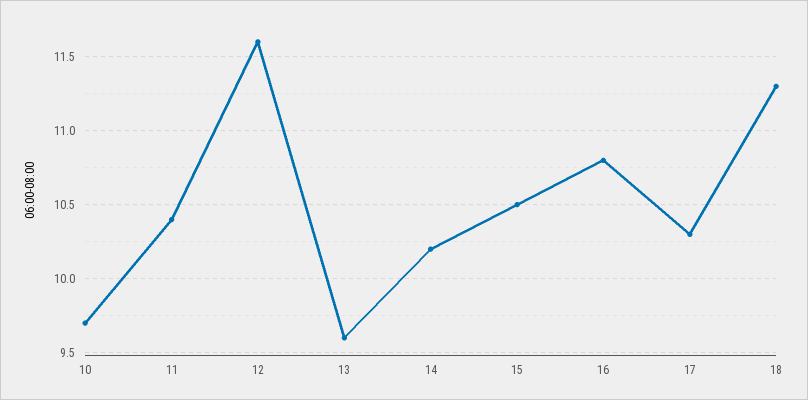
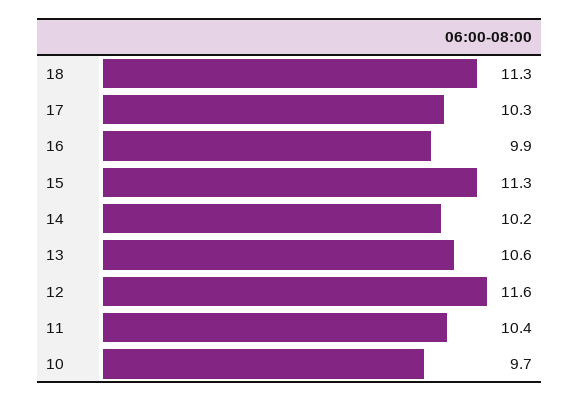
  {
    "10": 9.7,
    "11": 10.4,
    "12": 11.6,
-   "13": 9.6,
+   "13": 10.6,
    "14": 10.2,
-   "15": 10.5,
+   "15": 11.3,
-   "16": 10.8,
+   "16": 9.9,
    "17": 10.3,
    "18": 11.3
  }

